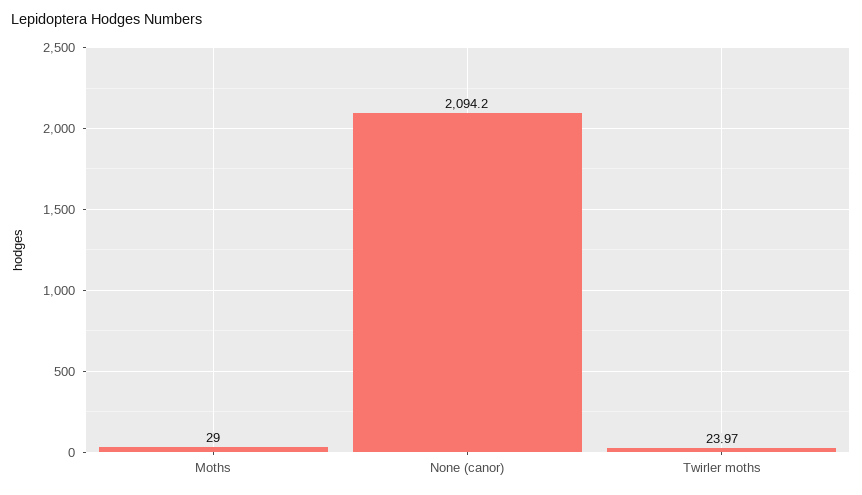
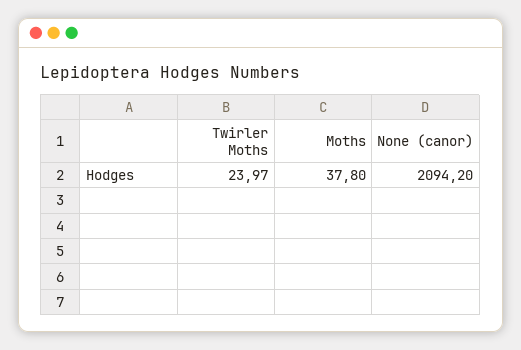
  {
-   "Moths": 29,
+   "Moths": 37.8,
    "None (canor)": 2094.2,
    "Twirler moths": 23.97
  }

